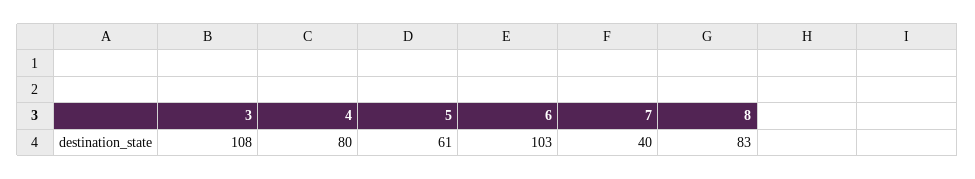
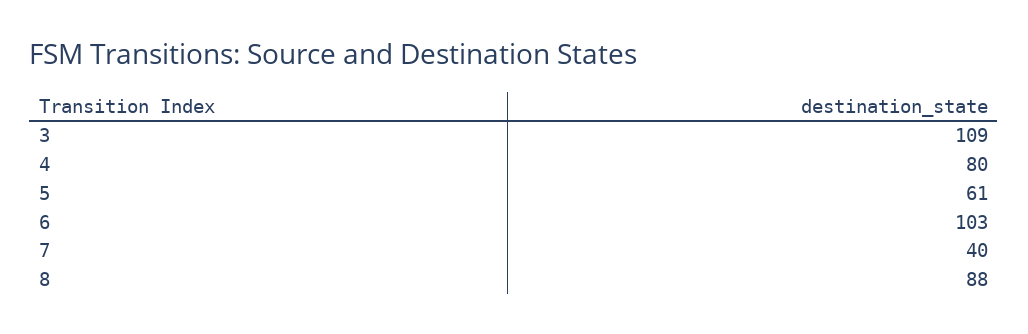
  {
-   "3": 108,
+   "3": 109,
    "4": 80,
    "5": 61,
    "6": 103,
    "7": 40,
-   "8": 83
+   "8": 88
  }

